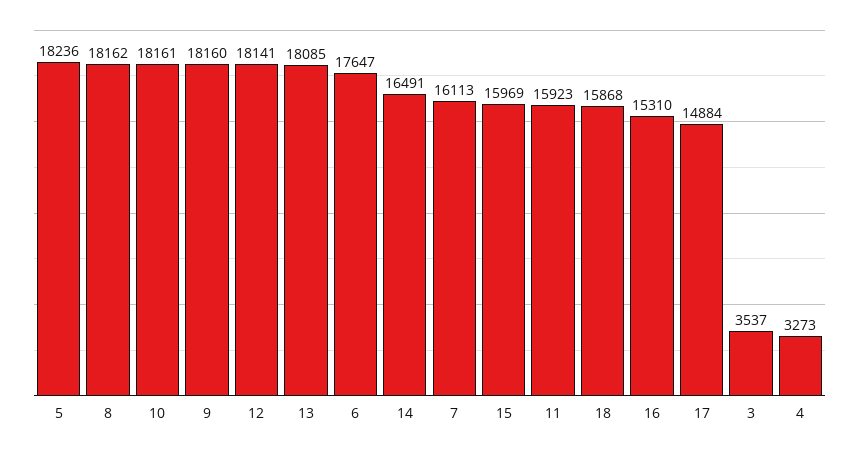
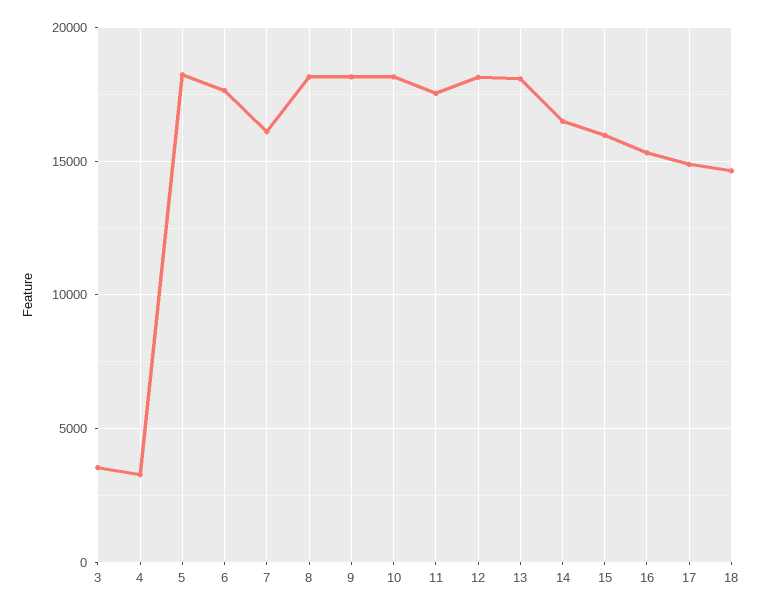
  {
    "5": 18236,
    "8": 18162,
    "10": 18161,
    "9": 18160,
    "12": 18141,
    "13": 18085,
    "6": 17647,
    "14": 16491,
    "7": 16113,
    "15": 15969,
-   "11": 15923,
+   "11": 17500,
-   "18": 15868,
+   "18": 14500,
    "16": 15310,
    "17": 14884,
    "3": 3537,
    "4": 3273
  }

